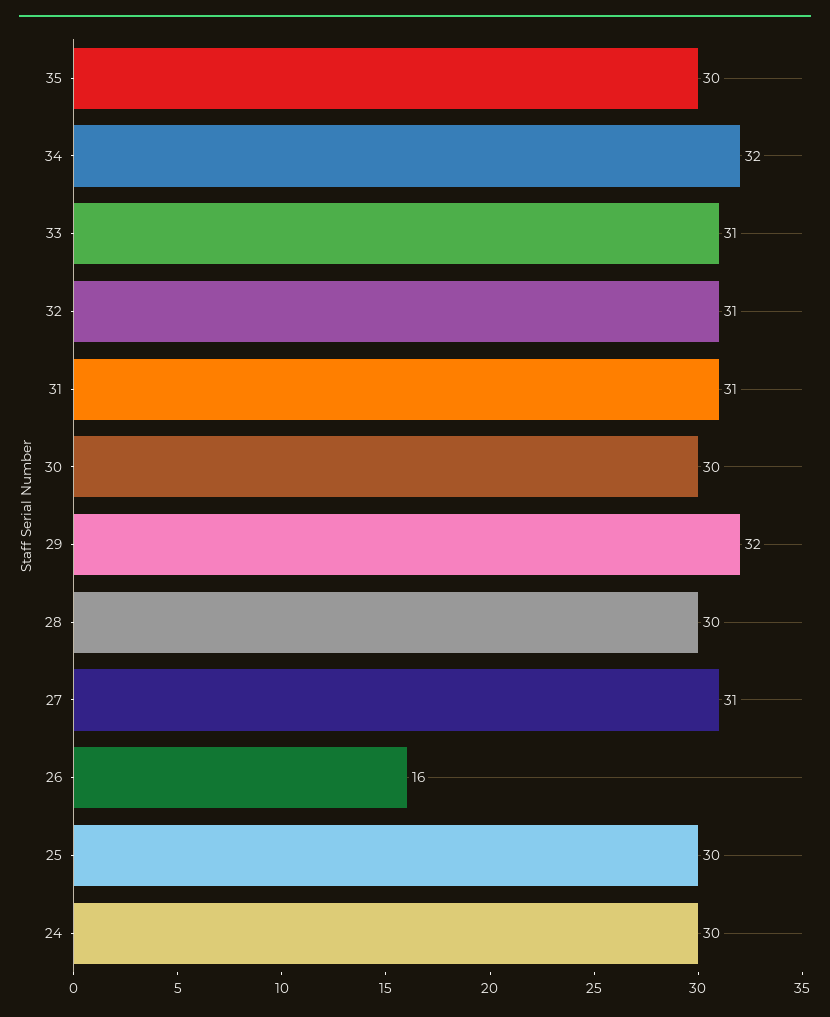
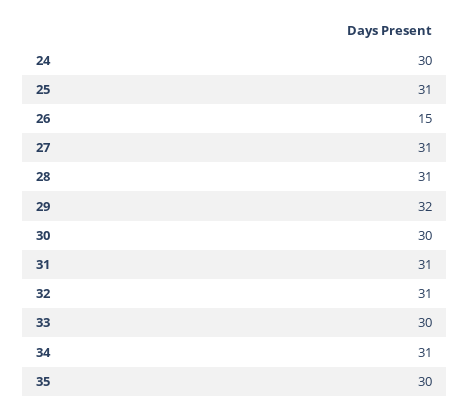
  {
    "35": 30,
-   "34": 32,
+   "34": 31,
-   "33": 31,
+   "33": 30,
    "32": 31,
    "31": 31,
    "30": 30,
    "29": 32,
-   "28": 30,
+   "28": 31,
    "27": 31,
-   "26": 16,
+   "26": 15,
-   "25": 30,
+   "25": 31,
    "24": 30
  }

